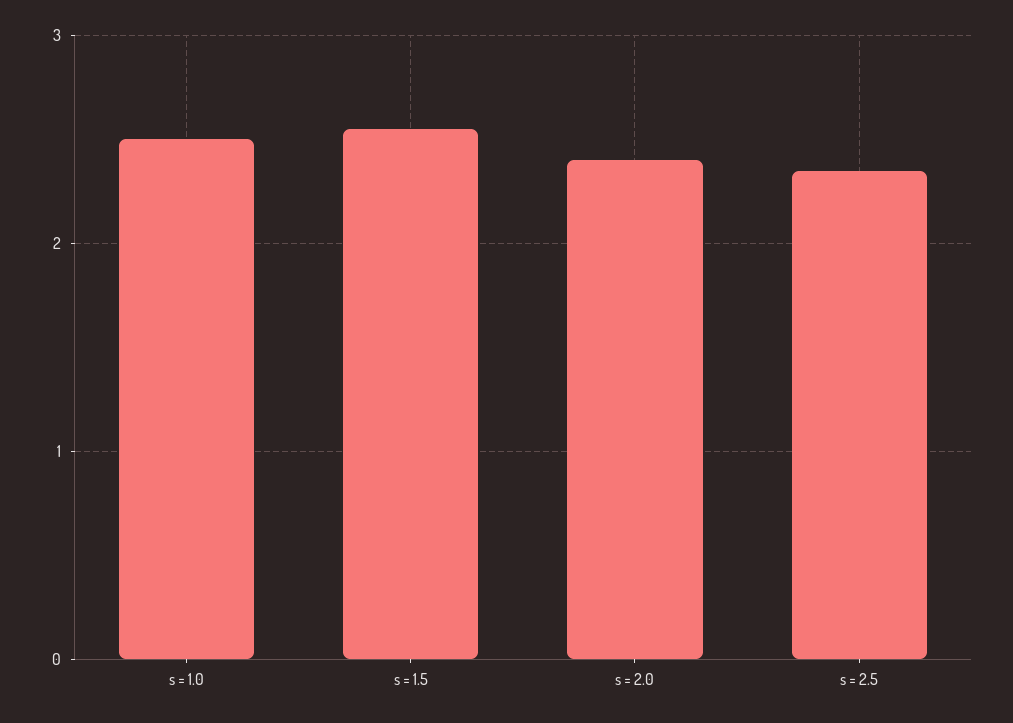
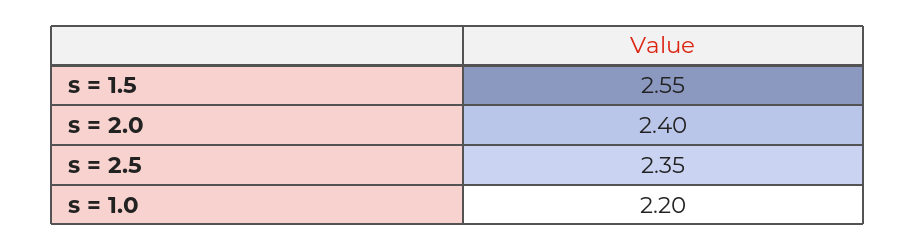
  {
-   "s = 1.0": 2.5,
+   "s = 1.0": 2.2,
    "s = 1.5": 2.55,
    "s = 2.0": 2.4,
    "s = 2.5": 2.35
  }

